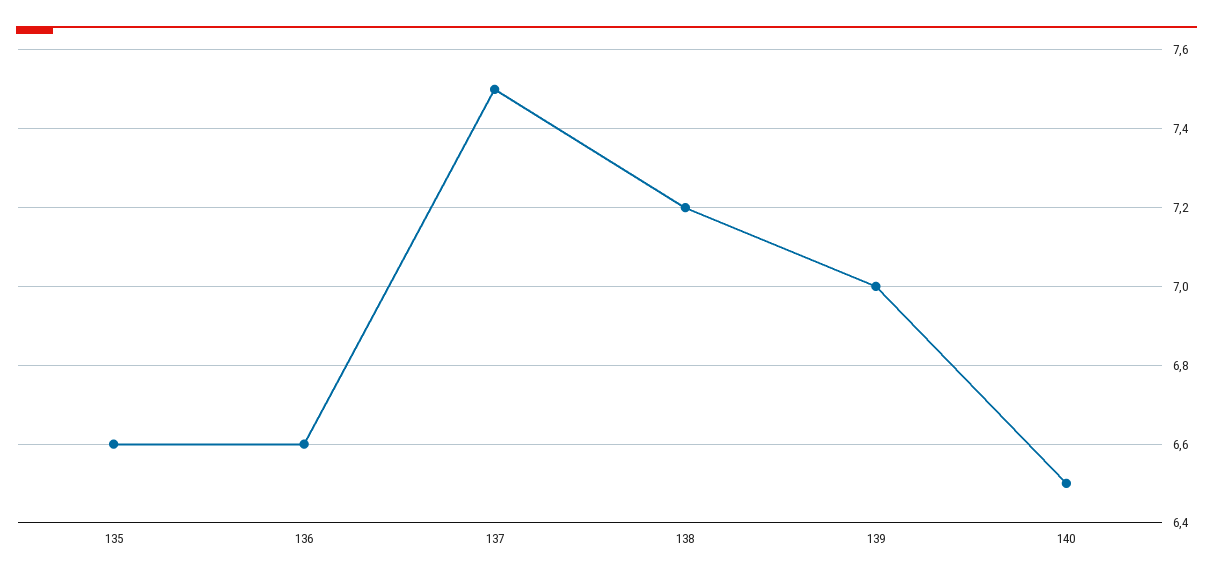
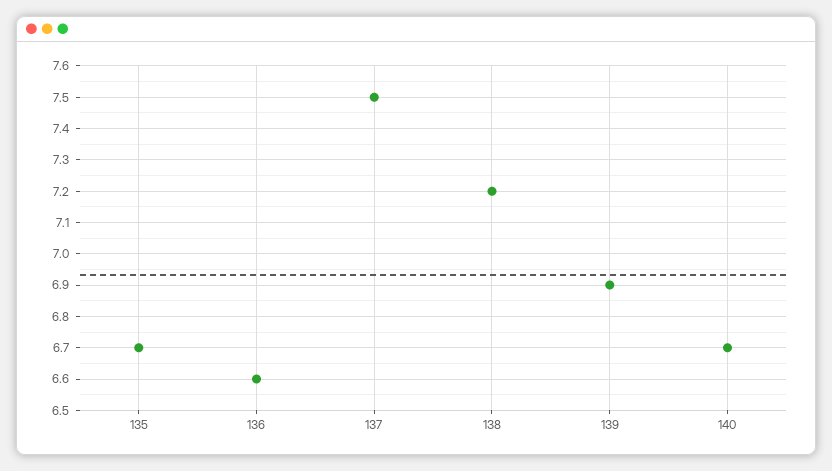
  {
-   "135": 6.6,
+   "135": 6.7,
    "136": 6.6,
    "137": 7.5,
    "138": 7.2,
-   "139": 7,
+   "139": 6.9,
-   "140": 6.5
+   "140": 6.7
  }

